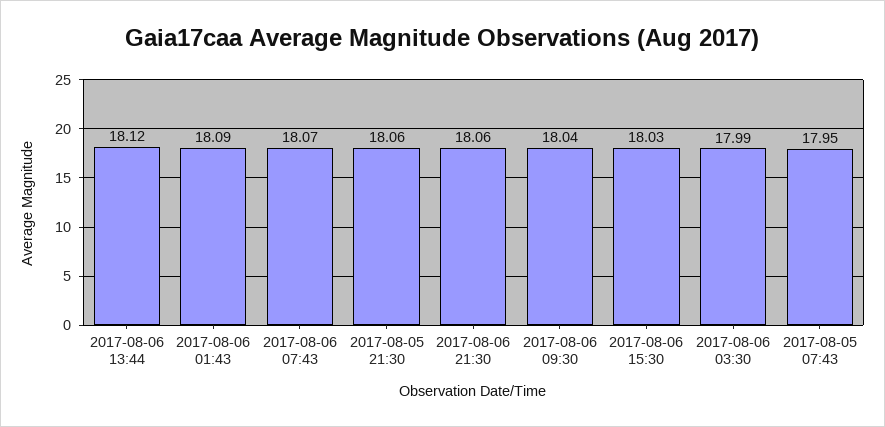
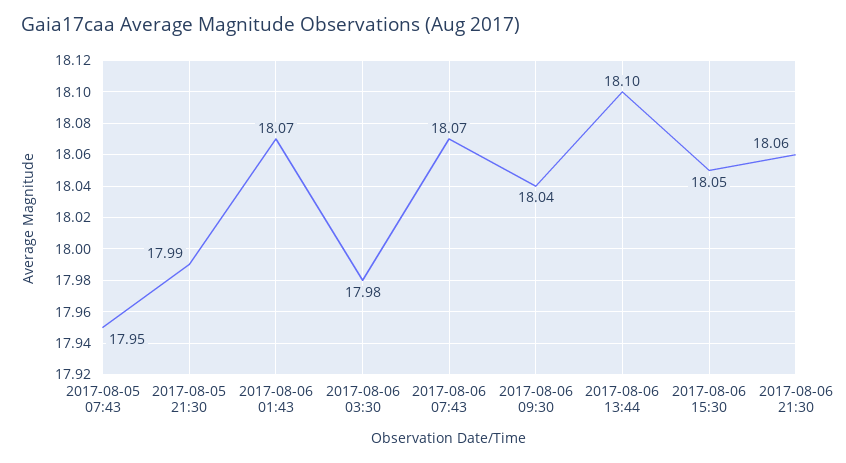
  {
-   "2017-08-06 13:44": 18.12,
+   "2017-08-06 13:44": 18.1,
-   "2017-08-06 01:43": 18.09,
+   "2017-08-06 01:43": 18.07,
    "2017-08-06 07:43": 18.07,
-   "2017-08-05 21:30": 18.06,
+   "2017-08-05 21:30": 17.99,
    "2017-08-06 21:30": 18.06,
    "2017-08-06 09:30": 18.04,
-   "2017-08-06 15:30": 18.03,
+   "2017-08-06 15:30": 18.05,
-   "2017-08-06 03:30": 17.99,
+   "2017-08-06 03:30": 17.98,
    "2017-08-05 07:43": 17.95
  }

